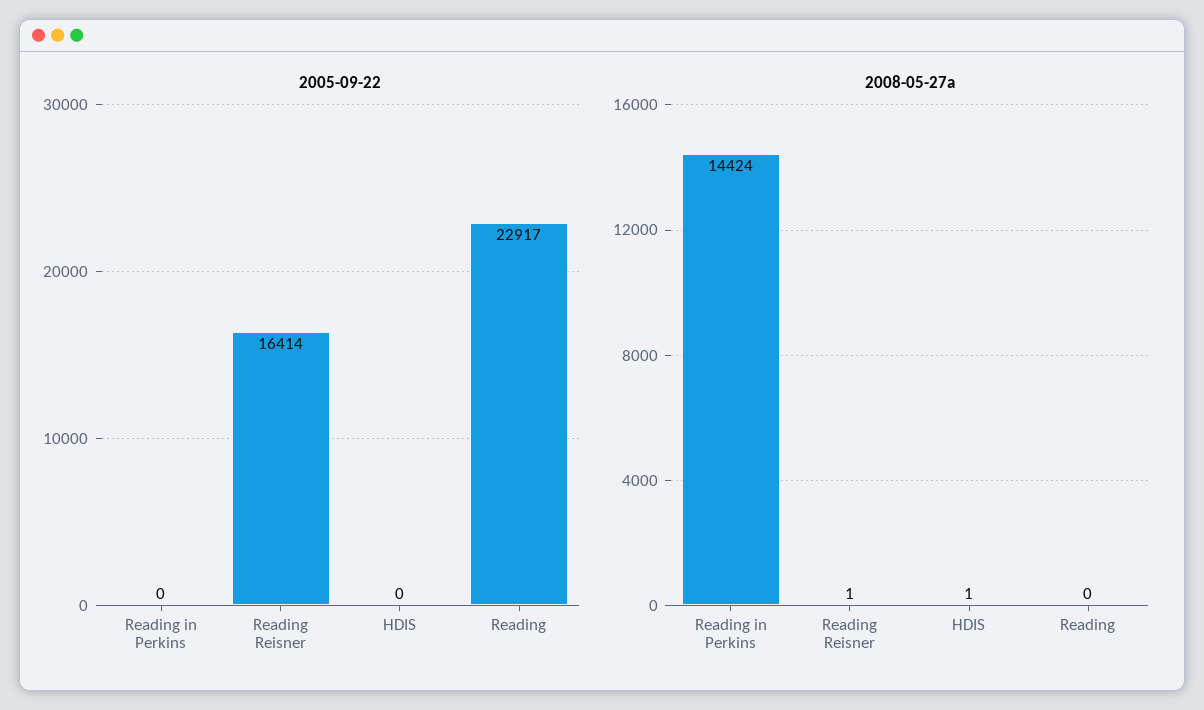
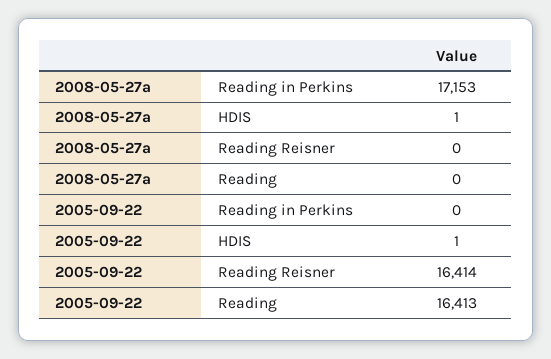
  {
    "2005-09-22": {
      "Reading in Perkins": 0,
      "Reading Reisner": 16414,
-     "HDIS": 0,
+     "HDIS": 1,
-     "Reading": 22917
+     "Reading": 16413
    },
    "2008-05-27a": {
-     "Reading in Perkins": 14424,
+     "Reading in Perkins": 17153,
-     "Reading Reisner": 1,
+     "Reading Reisner": 0,
      "HDIS": 1,
      "Reading": 0
    }
  }

